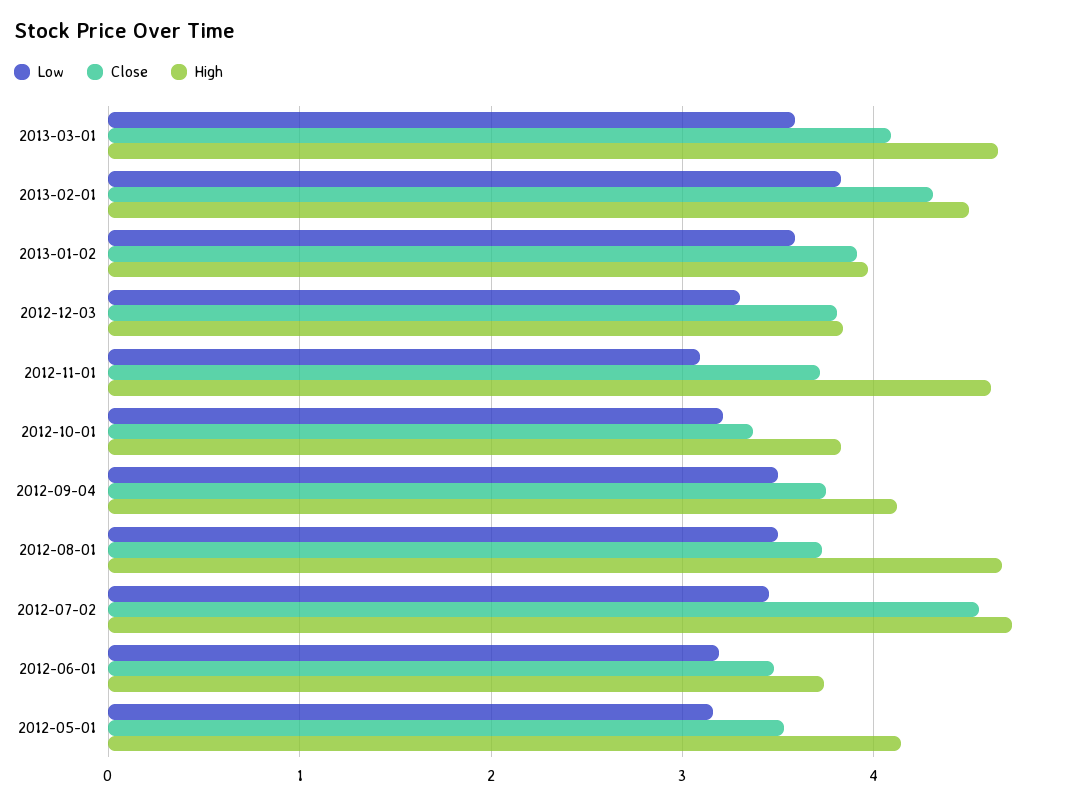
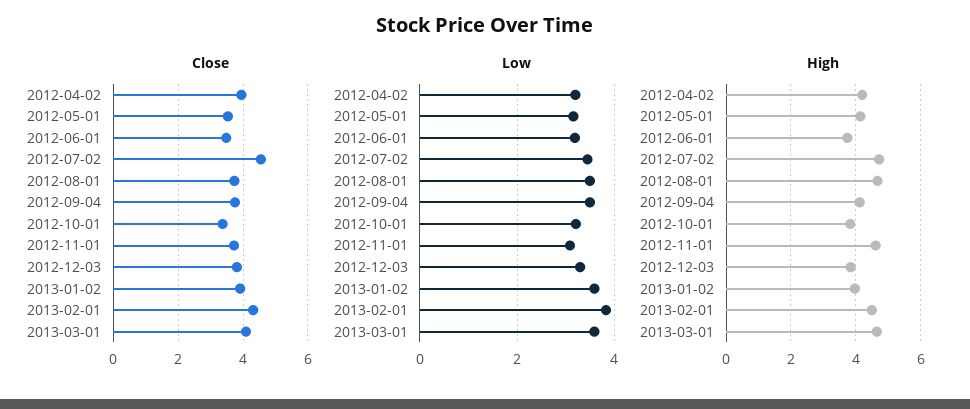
  {
    "Low": {
      "2013-03-01": 3.6,
      "2013-02-01": 3.8,
      "2013-01-02": 3.6,
      "2012-12-03": 3.3,
      "2012-11-01": 3.1,
      "2012-10-01": 3.2,
      "2012-09-04": 3.5,
      "2012-08-01": 3.5,
      "2012-07-02": 3.5,
      "2012-06-01": 3.2,
-     "2012-05-01": 3.2
+     "2012-05-01": 3.2,
+     "2012-04-02": 3.2
    },
    "Close": {
      "2013-03-01": 4.1,
      "2013-02-01": 4.3,
      "2013-01-02": 3.9,
      "2012-12-03": 3.8,
      "2012-11-01": 3.7,
      "2012-10-01": 3.4,
      "2012-09-04": 3.8,
      "2012-08-01": 3.7,
      "2012-07-02": 4.6,
      "2012-06-01": 3.5,
-     "2012-05-01": 3.5
+     "2012-05-01": 3.5,
+     "2012-04-02": 4
    },
    "High": {
      "2013-03-01": 4.7,
      "2013-02-01": 4.5,
      "2013-01-02": 4,
      "2012-12-03": 3.8,
      "2012-11-01": 4.6,
      "2012-10-01": 3.8,
      "2012-09-04": 4.1,
      "2012-08-01": 4.7,
      "2012-07-02": 4.7,
      "2012-06-01": 3.7,
-     "2012-05-01": 4.1
+     "2012-05-01": 4.1,
+     "2012-04-02": 4.2
    }
  }

